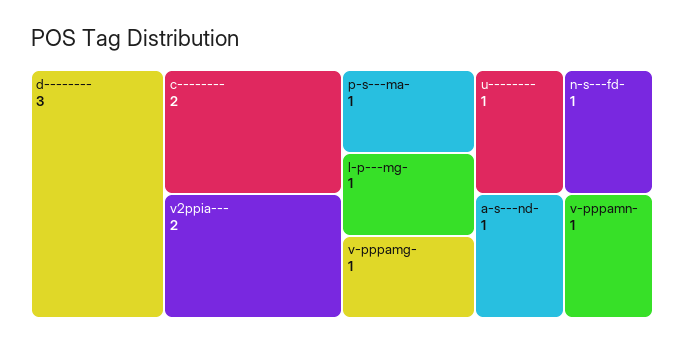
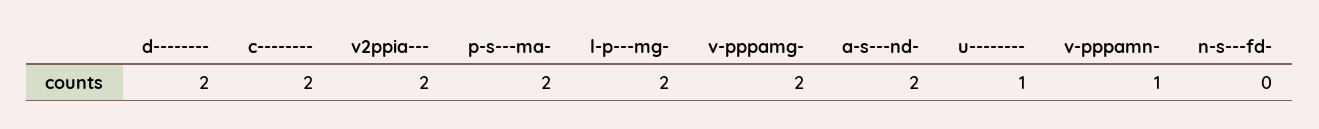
  {
-   "d--------": 3,
+   "d--------": 2,
    "c--------": 2,
    "v2ppia---": 2,
-   "p-s---ma-": 1,
+   "p-s---ma-": 2,
-   "l-p---mg-": 1,
+   "l-p---mg-": 2,
-   "v-pppamg-": 1,
+   "v-pppamg-": 2,
    "u--------": 1,
-   "n-s---fd-": 1,
+   "n-s---fd-": 0,
-   "a-s---nd-": 1,
+   "a-s---nd-": 2,
    "v-pppamn-": 1
  }

